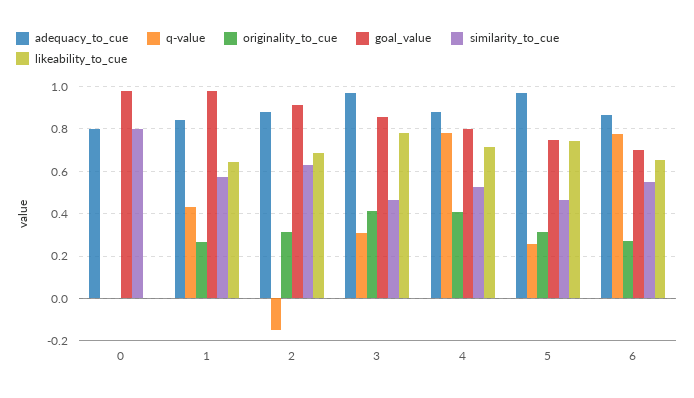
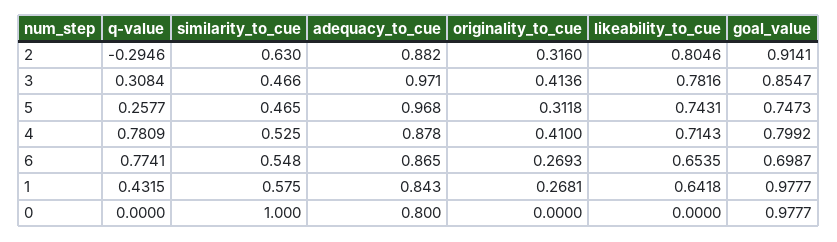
  {
    "adequacy_to_cue": {
      "0": 0.8,
      "1": 0.843,
      "2": 0.882,
      "3": 0.971,
      "4": 0.878,
      "5": 0.968,
      "6": 0.865
    },
    "q-value": {
      "0": 0,
      "1": 0.4315,
-     "2": -0.15,
+     "2": -0.2946,
      "3": 0.3084,
      "4": 0.7809,
      "5": 0.2577,
      "6": 0.7741
    },
    "originality_to_cue": {
      "0": 0,
      "1": 0.2681,
      "2": 0.316,
      "3": 0.4136,
      "4": 0.41,
      "5": 0.3118,
      "6": 0.2693
    },
    "goal_value": {
      "0": 0.9777,
      "1": 0.9777,
      "2": 0.9141,
      "3": 0.8547,
      "4": 0.7992,
      "5": 0.7473,
      "6": 0.6987
    },
    "similarity_to_cue": {
-     "0": 0.8,
+     "0": 1,
      "1": 0.575,
      "2": 0.63,
      "3": 0.466,
      "4": 0.525,
      "5": 0.465,
      "6": 0.548
    },
    "likeability_to_cue": {
      "0": 0,
      "1": 0.6418,
-     "2": 0.7,
+     "2": 0.8046,
      "3": 0.7816,
      "4": 0.7143,
      "5": 0.7431,
      "6": 0.6535
    }
  }

